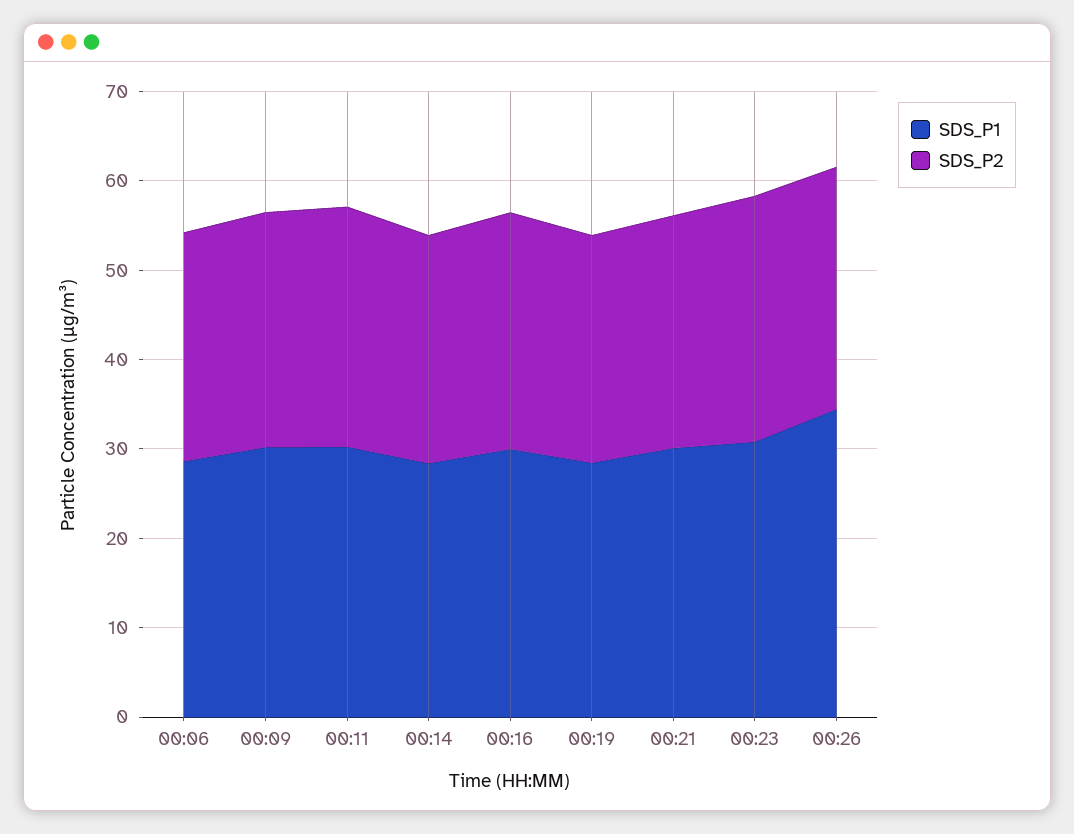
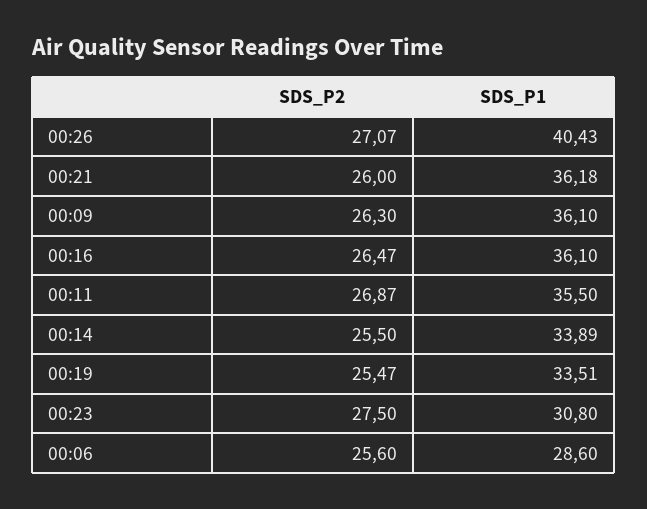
  {
    "SDS_P1": {
      "00:06": 28.6,
-     "00:09": 30,
+     "00:09": 36.1,
-     "00:11": 30,
+     "00:11": 35.5,
-     "00:14": 28,
+     "00:14": 33.89,
-     "00:16": 30,
+     "00:16": 36.1,
-     "00:19": 28,
+     "00:19": 33.51,
-     "00:21": 30,
+     "00:21": 36.18,
      "00:23": 30.8,
-     "00:26": 34
+     "00:26": 40.43
    },
    "SDS_P2": {
      "00:06": 25.6,
      "00:09": 26.3,
      "00:11": 26.87,
      "00:14": 25.5,
      "00:16": 26.47,
      "00:19": 25.47,
      "00:21": 26,
      "00:23": 27.5,
      "00:26": 27.07
    }
  }

